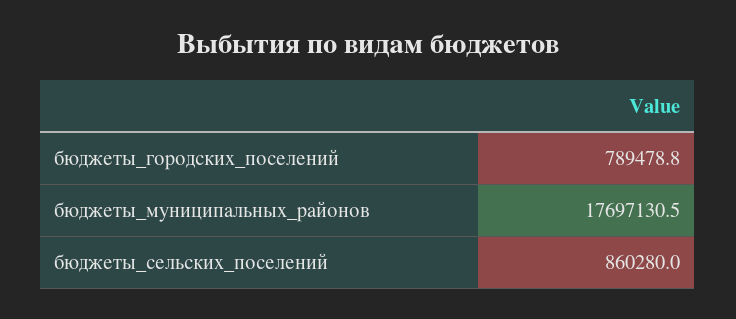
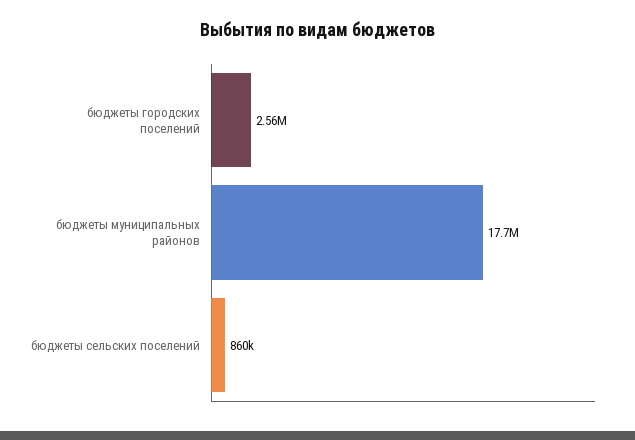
  {
-   "бюджеты_городских_поселений": 789478.8,
+   "бюджеты_городских_поселений": 2560000,
    "бюджеты_муниципальных_районов": 17697130.5,
    "бюджеты_сельских_поселений": 860280
  }

